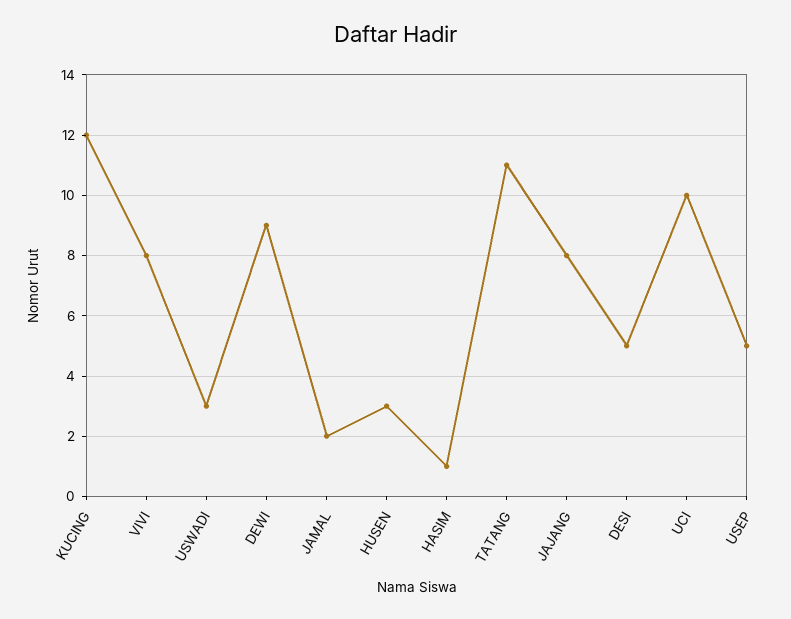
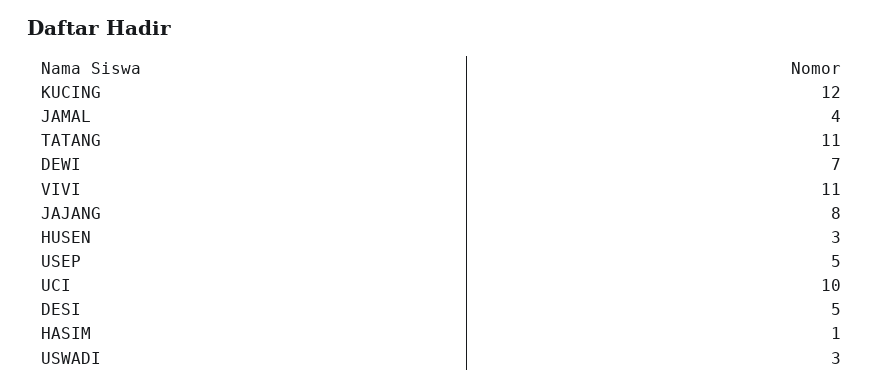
  {
    "KUCING": 12,
-   "VIVI": 8,
+   "VIVI": 11,
    "USWADI": 3,
-   "DEWI": 9,
+   "DEWI": 7,
-   "JAMAL": 2,
+   "JAMAL": 4,
    "HUSEN": 3,
    "HASIM": 1,
    "TATANG": 11,
    "JAJANG": 8,
    "DESI": 5,
    "UCI": 10,
    "USEP": 5
  }

